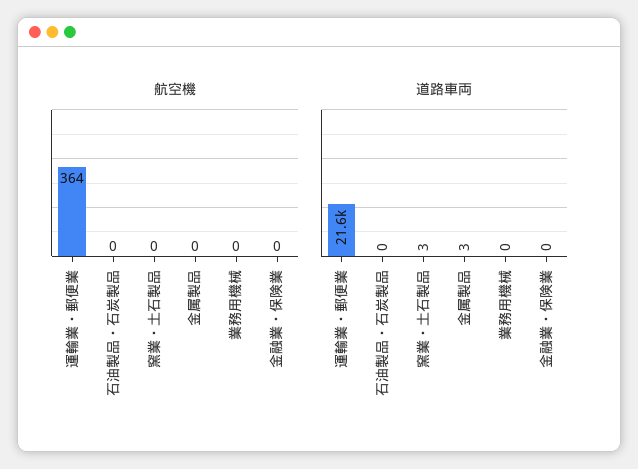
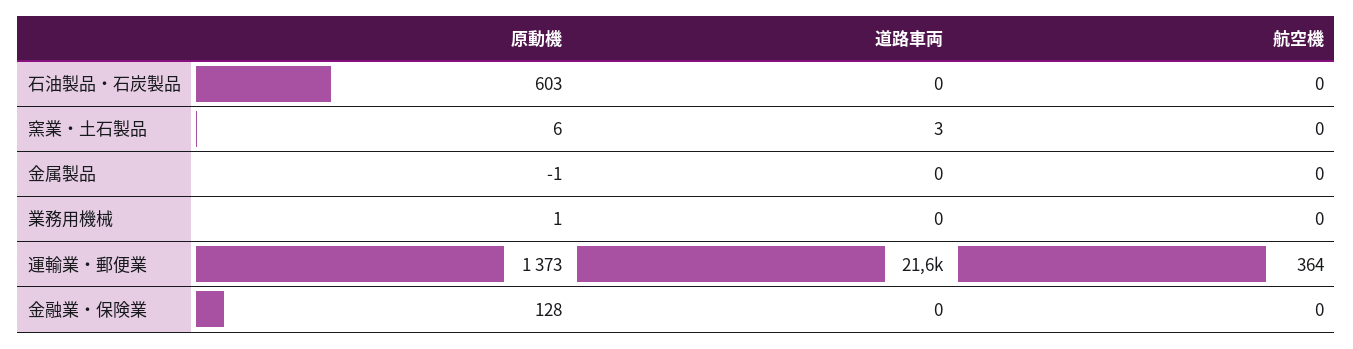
  {
    "航空機": {
      "運輸業・郵便業": 364,
      "石油製品・石炭製品": 0,
      "窯業・土石製品": 0,
      "金属製品": 0,
      "業務用機械": 0,
      "金融業・保険業": 0
    },
    "道路車両": {
      "運輸業・郵便業": 21600,
      "石油製品・石炭製品": 0,
      "窯業・土石製品": 3,
-     "金属製品": 3,
+     "金属製品": 0,
      "業務用機械": 0,
      "金融業・保険業": 0
-   }
+   },
+   "原動機": {
+     "石油製品・石炭製品": 603,
+     "窯業・土石製品": 6,
+     "金属製品": -1,
+     "業務用機械": 1,
+     "運輸業・郵便業": 1373,
+     "金融業・保険業": 128
+   }
  }

